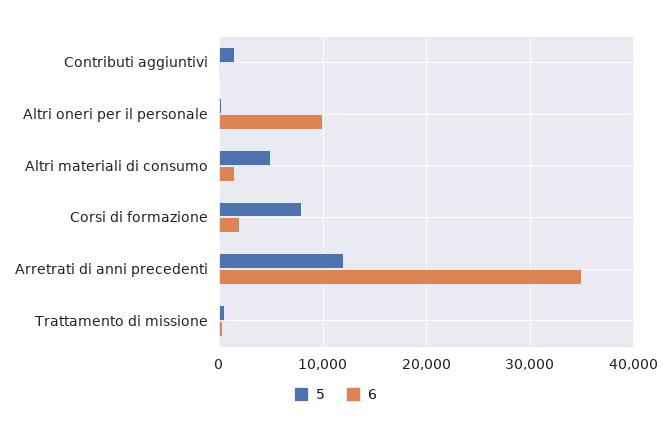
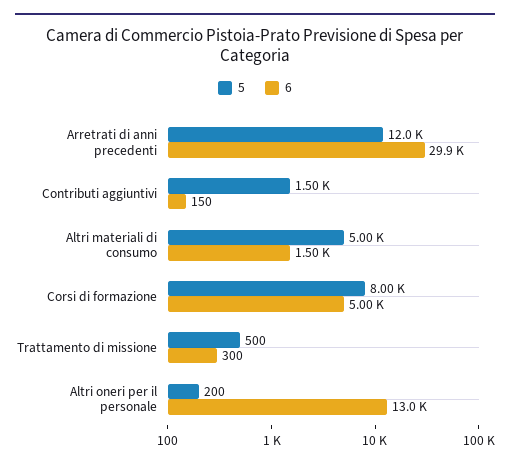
  {
    "5": {
      "Contributi aggiuntivi": 1500,
      "Altri oneri per il personale": 200,
      "Altri materiali di consumo": 5000,
      "Corsi di formazione": 8000,
      "Arretrati di anni precedenti": 12000,
      "Trattamento di missione": 500
    },
    "6": {
      "Contributi aggiuntivi": 150,
-     "Altri oneri per il personale": 10000,
+     "Altri oneri per il personale": 13000,
      "Altri materiali di consumo": 1500,
-     "Corsi di formazione": 2000,
+     "Corsi di formazione": 5000,
-     "Arretrati di anni precedenti": 35000,
+     "Arretrati di anni precedenti": 29900,
      "Trattamento di missione": 300
    }
  }

